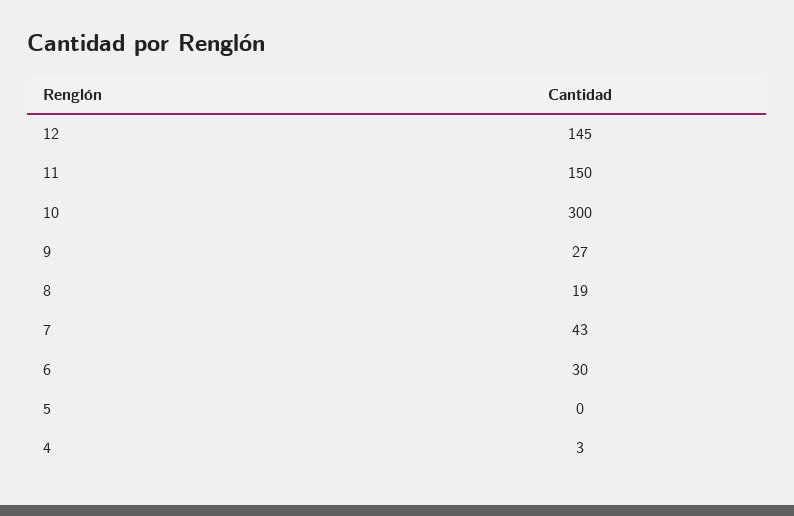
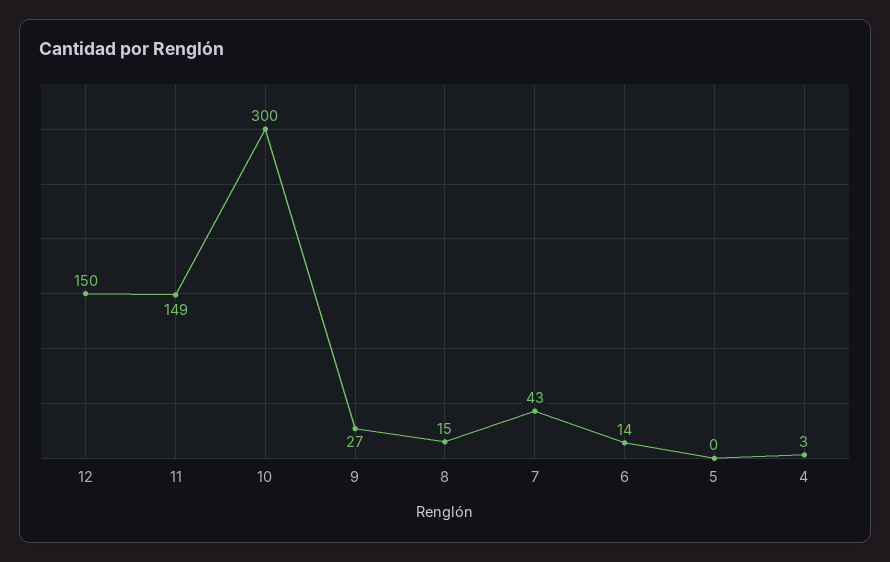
  {
-   "12": 145,
+   "12": 150,
-   "11": 150,
+   "11": 149,
    "10": 300,
    "9": 27,
-   "8": 19,
+   "8": 15,
    "7": 43,
-   "6": 30,
+   "6": 14,
    "5": 0,
    "4": 3
  }

